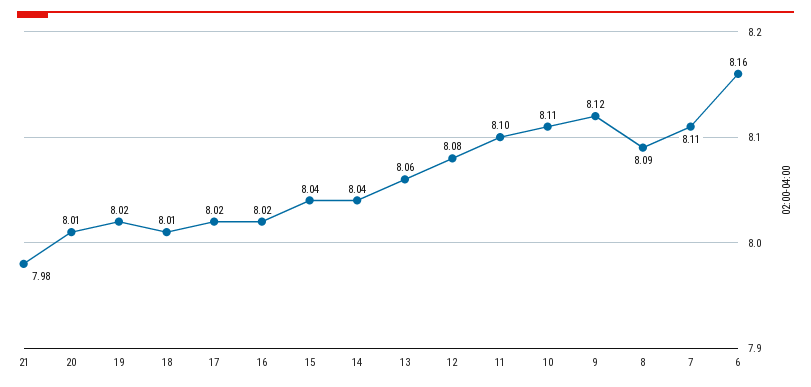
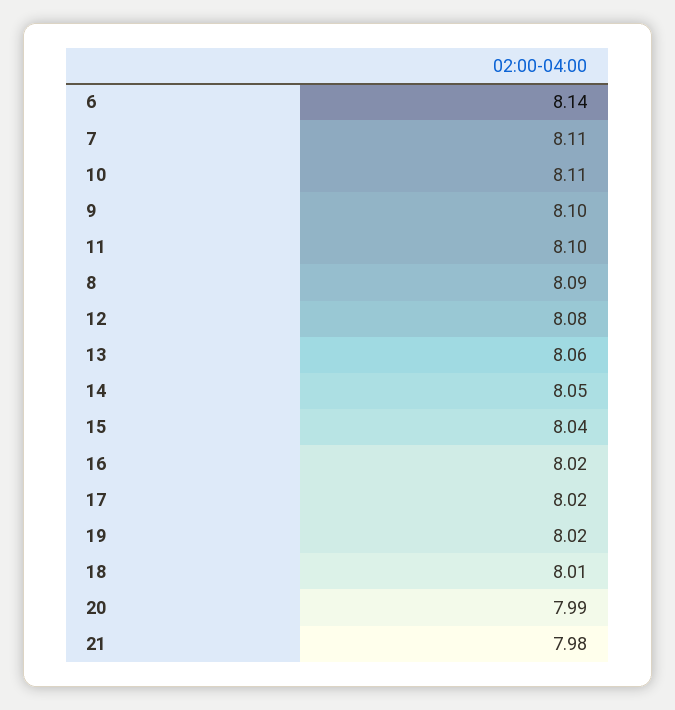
  {
    "21": 7.98,
-   "20": 8.01,
+   "20": 7.99,
    "19": 8.02,
    "18": 8.01,
    "17": 8.02,
    "16": 8.02,
    "15": 8.04,
-   "14": 8.04,
+   "14": 8.05,
    "13": 8.06,
    "12": 8.08,
    "11": 8.1,
    "10": 8.11,
-   "9": 8.12,
+   "9": 8.1,
    "8": 8.09,
    "7": 8.11,
-   "6": 8.16
+   "6": 8.14
  }

